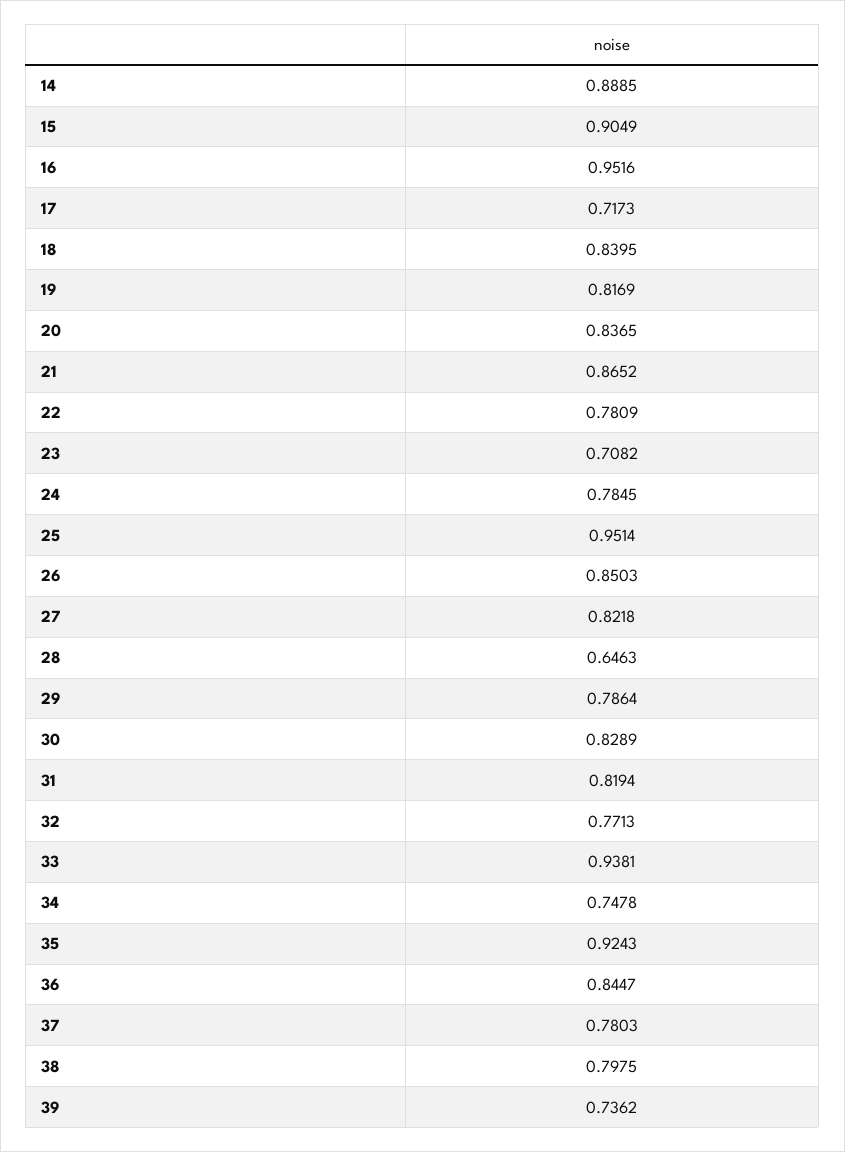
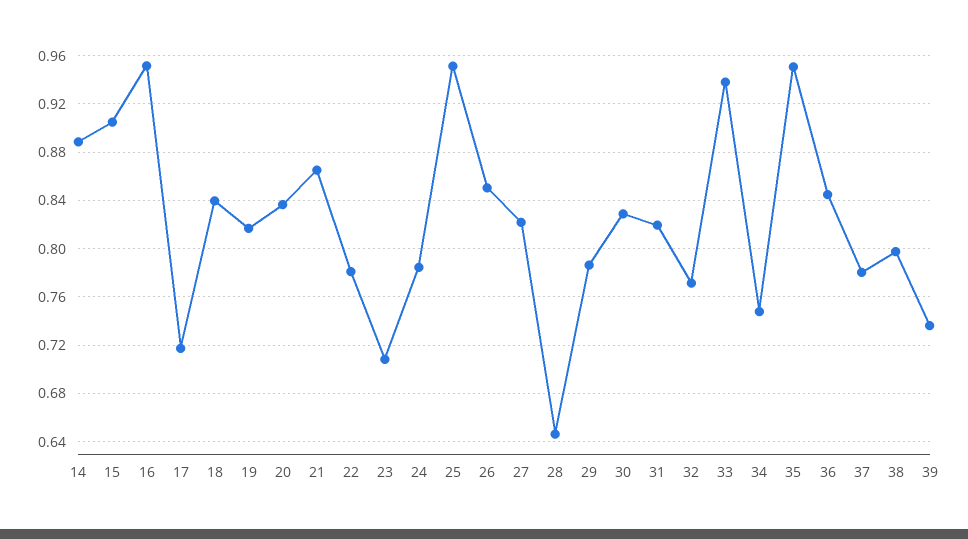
  {
    "14": 0.8885,
    "15": 0.9049,
    "16": 0.9516,
    "17": 0.7173,
    "18": 0.8395,
    "19": 0.8169,
    "20": 0.8365,
    "21": 0.8652,
    "22": 0.7809,
    "23": 0.7082,
    "24": 0.7845,
    "25": 0.9514,
    "26": 0.8503,
    "27": 0.8218,
    "28": 0.6463,
    "29": 0.7864,
    "30": 0.8289,
    "31": 0.8194,
    "32": 0.7713,
    "33": 0.9381,
    "34": 0.7478,
-   "35": 0.9243,
+   "35": 0.95,
    "36": 0.8447,
    "37": 0.7803,
    "38": 0.7975,
    "39": 0.7362
  }

